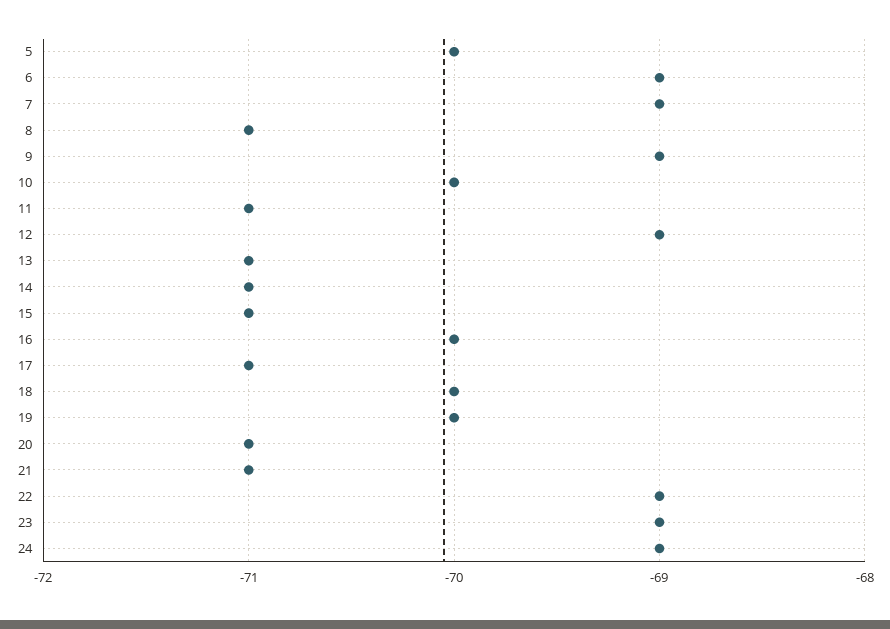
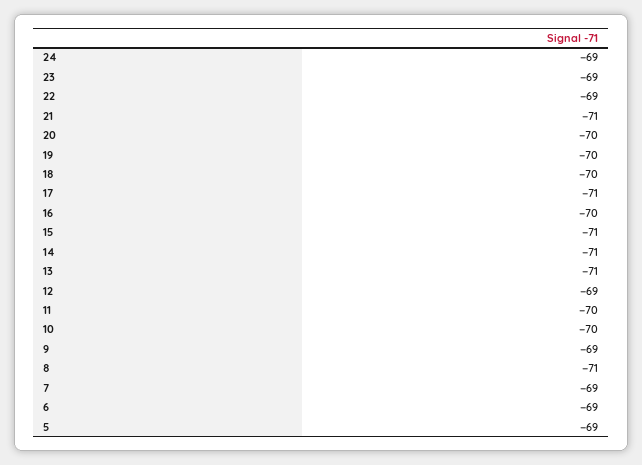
  {
-   "5": -70,
+   "5": -69,
    "6": -69,
    "7": -69,
    "8": -71,
    "9": -69,
    "10": -70,
-   "11": -71,
+   "11": -70,
    "12": -69,
    "13": -71,
    "14": -71,
    "15": -71,
    "16": -70,
    "17": -71,
    "18": -70,
    "19": -70,
-   "20": -71,
+   "20": -70,
    "21": -71,
    "22": -69,
    "23": -69,
    "24": -69
  }

